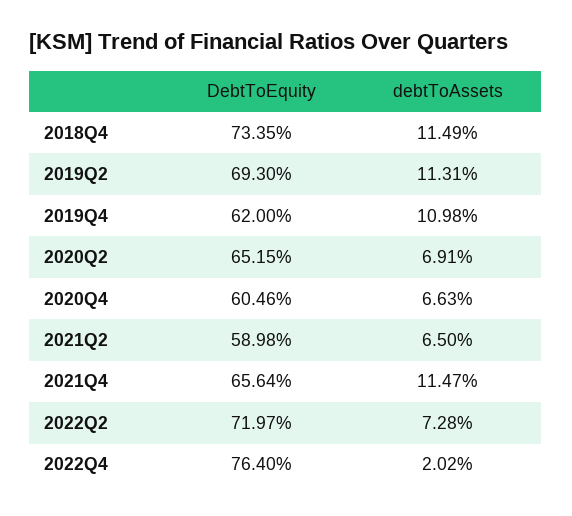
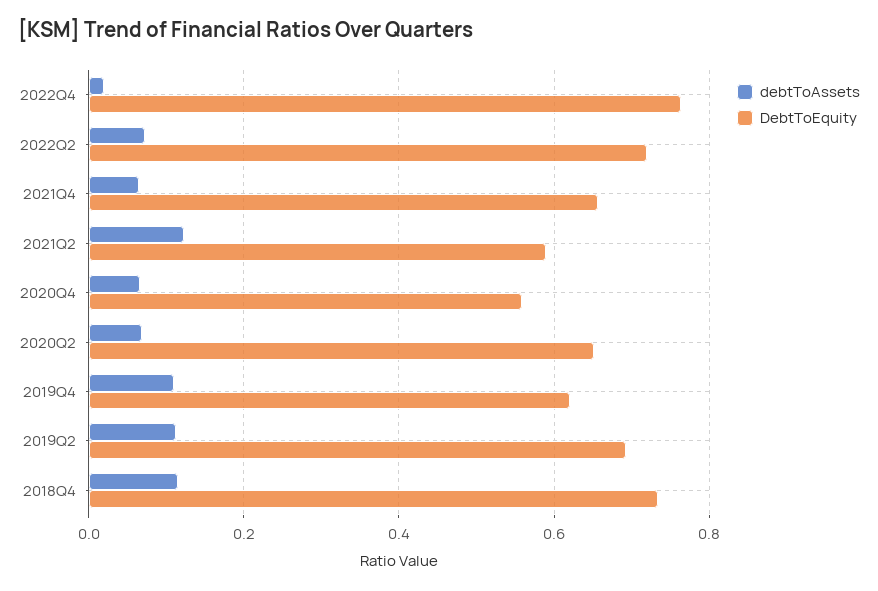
  {
    "DebtToEquity": {
      "2018Q4": 0.7335,
      "2019Q2": 0.693,
      "2019Q4": 0.62,
      "2020Q2": 0.6515,
-     "2020Q4": 0.6046,
+     "2020Q4": 0.56,
      "2021Q2": 0.5898,
      "2021Q4": 0.6564,
      "2022Q2": 0.7197,
      "2022Q4": 0.764
    },
    "debtToAssets": {
      "2018Q4": 0.1149,
      "2019Q2": 0.1131,
      "2019Q4": 0.1098,
      "2020Q2": 0.0691,
      "2020Q4": 0.0663,
-     "2021Q2": 0.065,
+     "2021Q2": 0.12,
-     "2021Q4": 0.1147,
+     "2021Q4": 0.06,
      "2022Q2": 0.0728,
      "2022Q4": 0.0202
    }
  }

